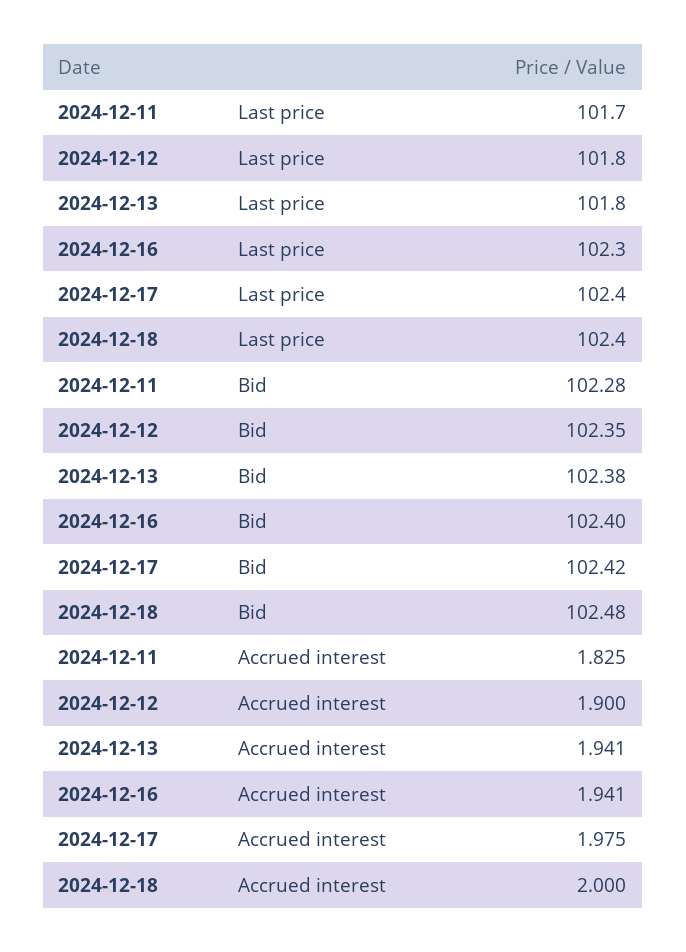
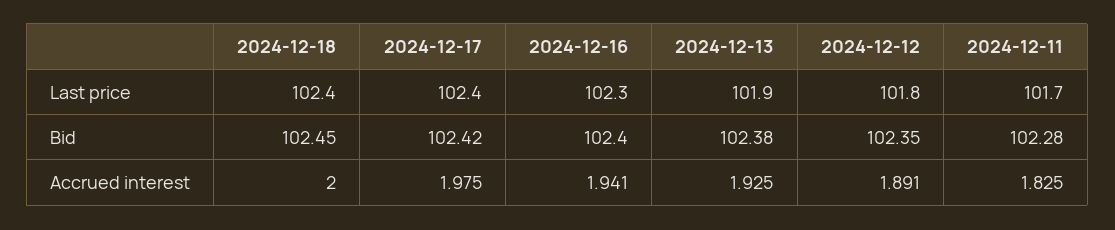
  {
    "2024-12-11": {
      "Last price": 101.7,
      "Bid": 102.28,
      "Accrued interest": 1.825
    },
    "2024-12-12": {
      "Last price": 101.8,
      "Bid": 102.35,
-     "Accrued interest": 1.9
+     "Accrued interest": 1.891
    },
    "2024-12-13": {
-     "Last price": 101.8,
+     "Last price": 101.9,
      "Bid": 102.38,
-     "Accrued interest": 1.941
+     "Accrued interest": 1.925
    },
    "2024-12-16": {
      "Last price": 102.3,
      "Bid": 102.4,
      "Accrued interest": 1.941
    },
    "2024-12-17": {
      "Last price": 102.4,
      "Bid": 102.42,
      "Accrued interest": 1.975
    },
    "2024-12-18": {
      "Last price": 102.4,
-     "Bid": 102.48,
+     "Bid": 102.45,
      "Accrued interest": 2
    }
  }

